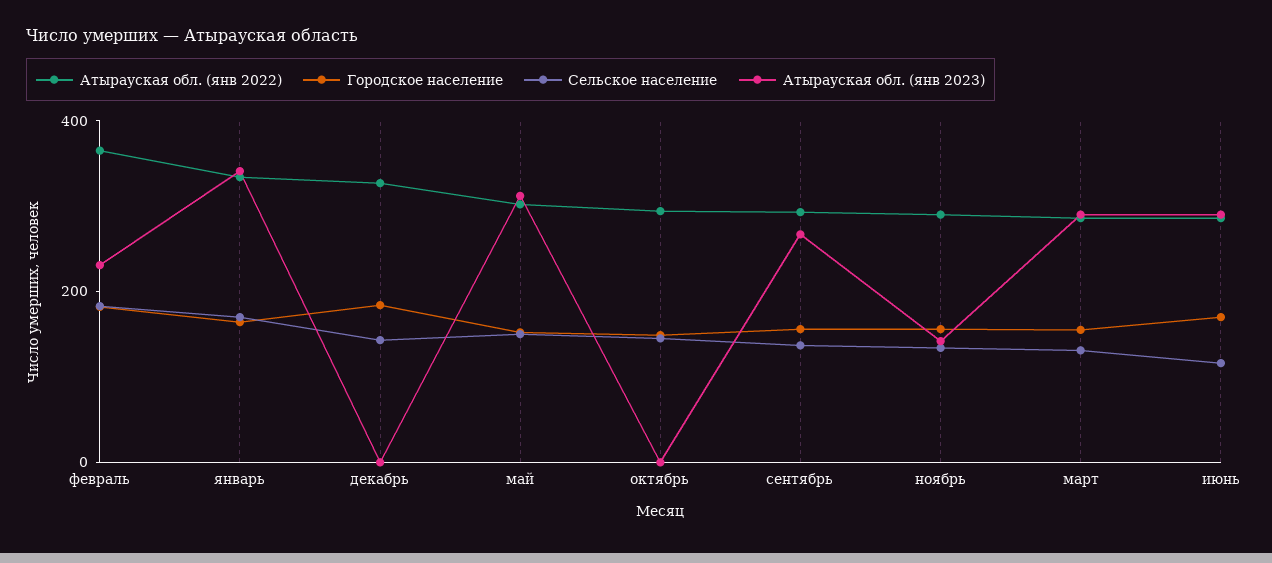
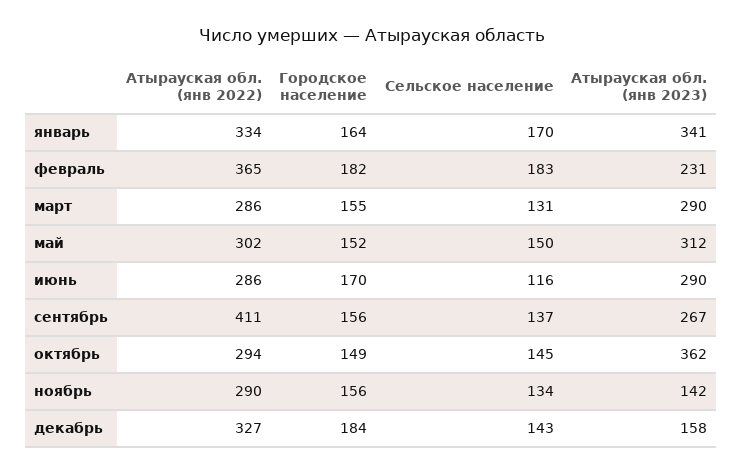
  {
    "Атырауская обл. (янв 2022)": {
      "февраль": 365,
      "январь": 334,
      "декабрь": 327,
      "май": 302,
      "октябрь": 294,
-     "сентябрь": 300,
+     "сентябрь": 411,
      "ноябрь": 290,
      "март": 286,
      "июнь": 286
    },
    "Городское население": {
      "февраль": 182,
      "январь": 164,
      "декабрь": 184,
      "май": 152,
      "октябрь": 149,
      "сентябрь": 156,
      "ноябрь": 156,
      "март": 155,
      "июнь": 170
    },
    "Сельское население": {
      "февраль": 183,
      "январь": 170,
      "декабрь": 143,
      "май": 150,
      "октябрь": 145,
      "сентябрь": 137,
      "ноябрь": 134,
      "март": 131,
      "июнь": 116
    },
    "Атырауская обл. (янв 2023)": {
      "февраль": 231,
      "январь": 341,
-     "декабрь": 0,
+     "декабрь": 158,
      "май": 312,
-     "октябрь": 0,
+     "октябрь": 362,
      "сентябрь": 267,
      "ноябрь": 142,
      "март": 290,
      "июнь": 290
    }
  }

